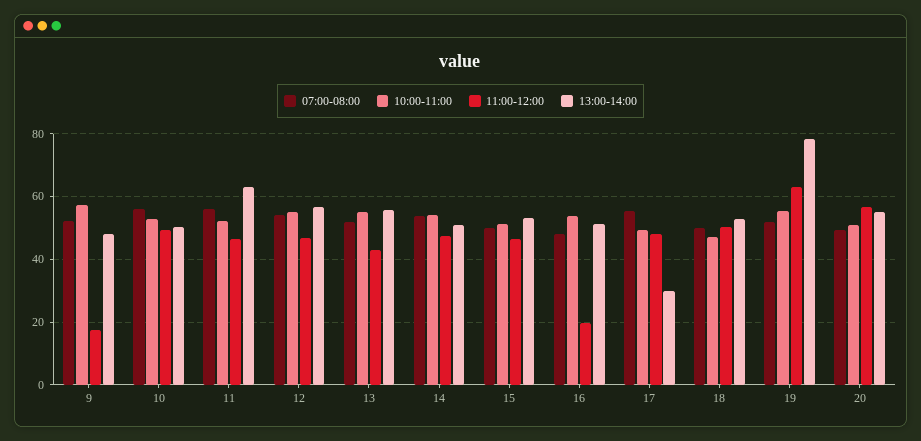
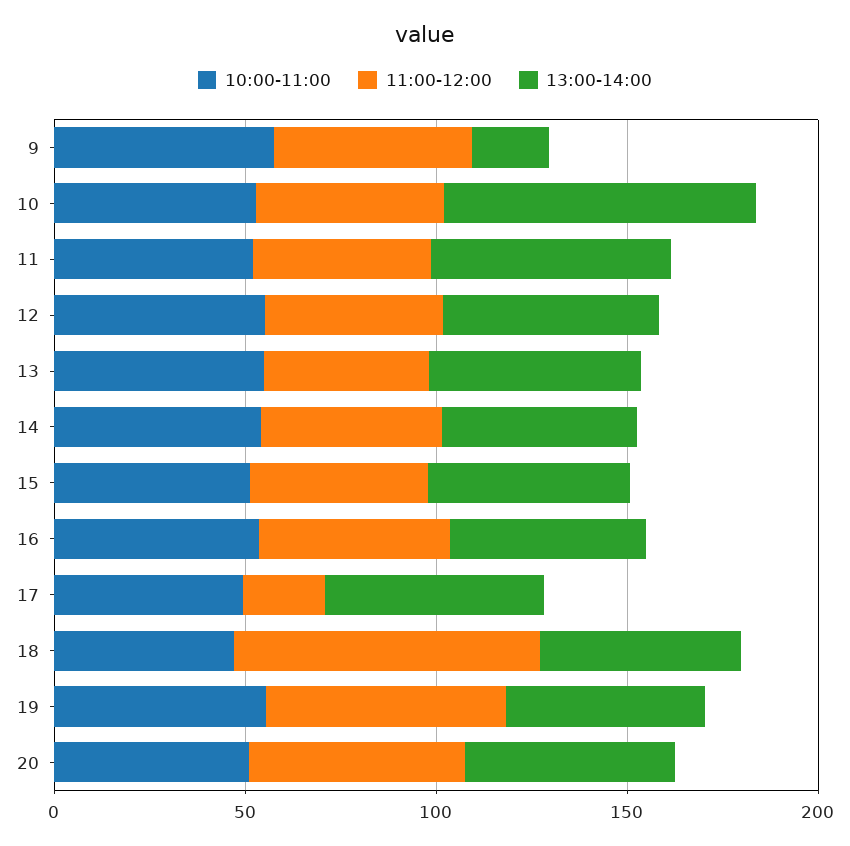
  {
-   "07:00-08:00": {
-     "9": 52,
-     "10": 56,
-     "11": 56,
-     "12": 54,
-     "13": 52,
-     "14": 54,
-     "15": 50,
-     "16": 48,
-     "17": 56,
-     "18": 50,
-     "19": 52,
-     "20": 50
-   },
    "10:00-11:00": {
      "9": 58,
      "10": 52,
      "11": 52,
      "12": 56,
      "13": 56,
      "14": 54,
      "15": 52,
      "16": 54,
      "17": 50,
      "18": 48,
      "19": 56,
      "20": 50
    },
    "11:00-12:00": {
-     "9": 18,
+     "9": 50,
      "10": 50,
      "11": 46,
      "12": 46,
      "13": 44,
      "14": 48,
      "15": 46,
-     "16": 20,
+     "16": 50,
-     "17": 48,
+     "17": 20,
-     "18": 50,
+     "18": 80,
      "19": 62,
      "20": 56
    },
    "13:00-14:00": {
-     "9": 48,
+     "9": 20,
-     "10": 50,
+     "10": 80,
      "11": 62,
      "12": 56,
      "13": 56,
      "14": 50,
      "15": 54,
      "16": 52,
-     "17": 30,
+     "17": 60,
      "18": 52,
-     "19": 78,
+     "19": 50,
      "20": 56
    }
  }

